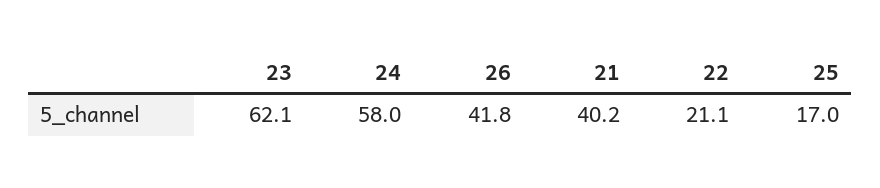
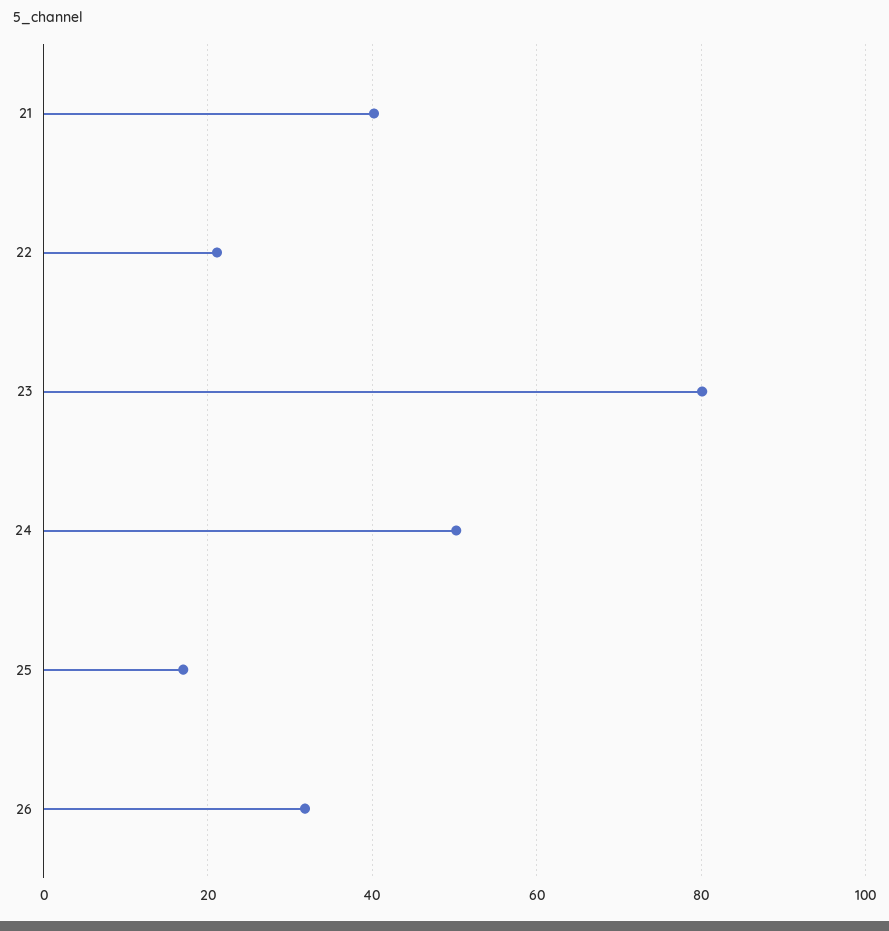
  {
-   "23": 62.1,
+   "23": 80,
-   "24": 58,
+   "24": 50,
-   "26": 41.8,
+   "26": 32,
    "21": 40.2,
    "22": 21.1,
    "25": 17
  }

